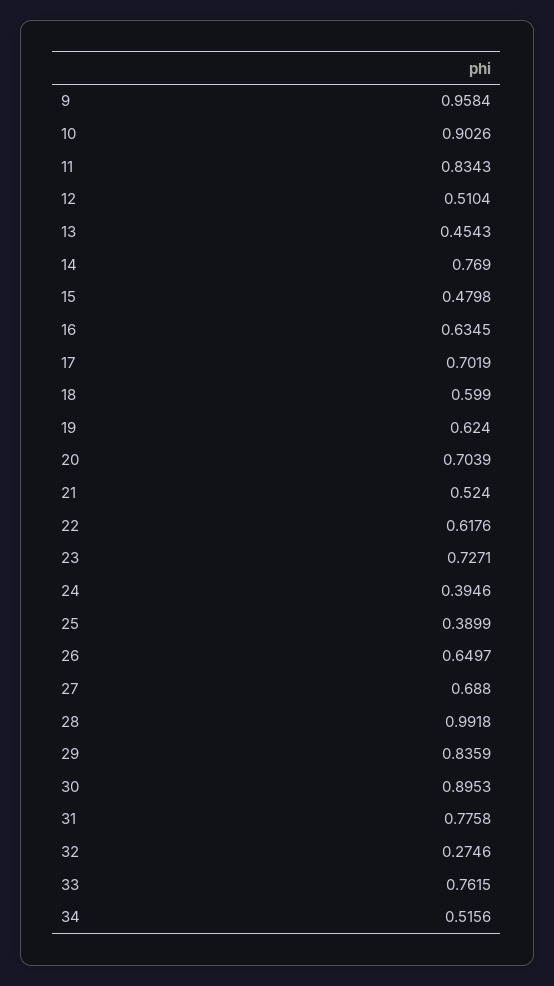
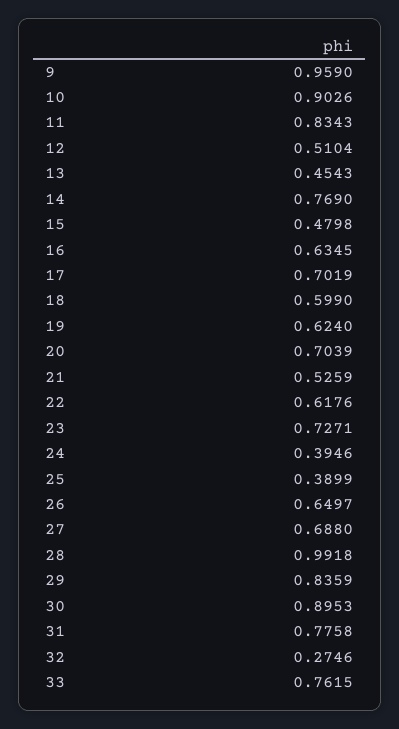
  {
-   "9": 0.9584,
+   "9": 0.959,
    "10": 0.9026,
    "11": 0.8343,
    "12": 0.5104,
    "13": 0.4543,
    "14": 0.769,
    "15": 0.4798,
    "16": 0.6345,
    "17": 0.7019,
    "18": 0.599,
    "19": 0.624,
    "20": 0.7039,
-   "21": 0.524,
+   "21": 0.5259,
    "22": 0.6176,
    "23": 0.7271,
    "24": 0.3946,
    "25": 0.3899,
    "26": 0.6497,
    "27": 0.688,
    "28": 0.9918,
    "29": 0.8359,
    "30": 0.8953,
    "31": 0.7758,
    "32": 0.2746,
-   "33": 0.7615,
+   "33": 0.7615
-   "34": 0.5156
  }

